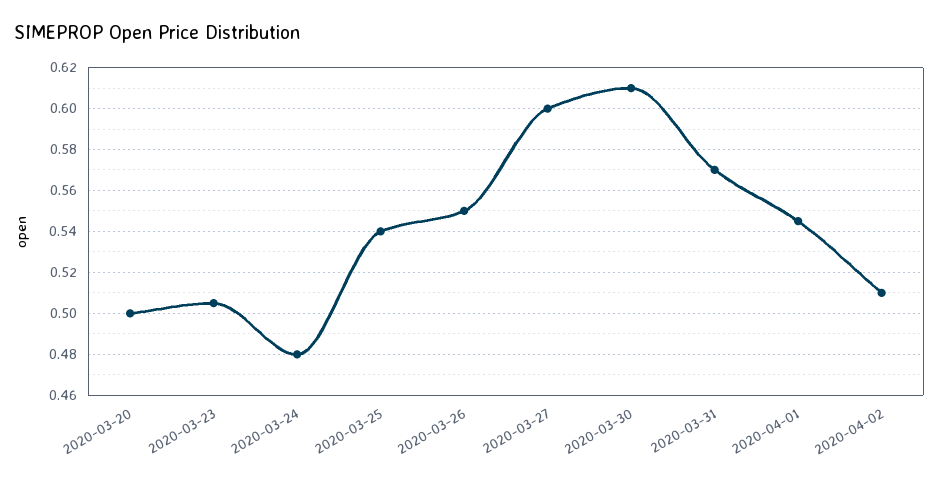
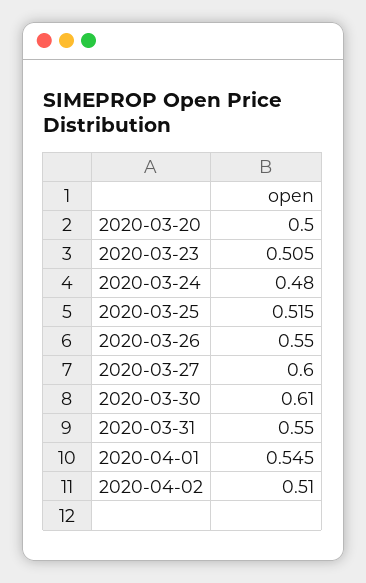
  {
    "2020-03-20": 0.5,
    "2020-03-23": 0.505,
    "2020-03-24": 0.48,
-   "2020-03-25": 0.54,
+   "2020-03-25": 0.515,
    "2020-03-26": 0.55,
    "2020-03-27": 0.6,
    "2020-03-30": 0.61,
-   "2020-03-31": 0.57,
+   "2020-03-31": 0.55,
    "2020-04-01": 0.545,
    "2020-04-02": 0.51
  }

